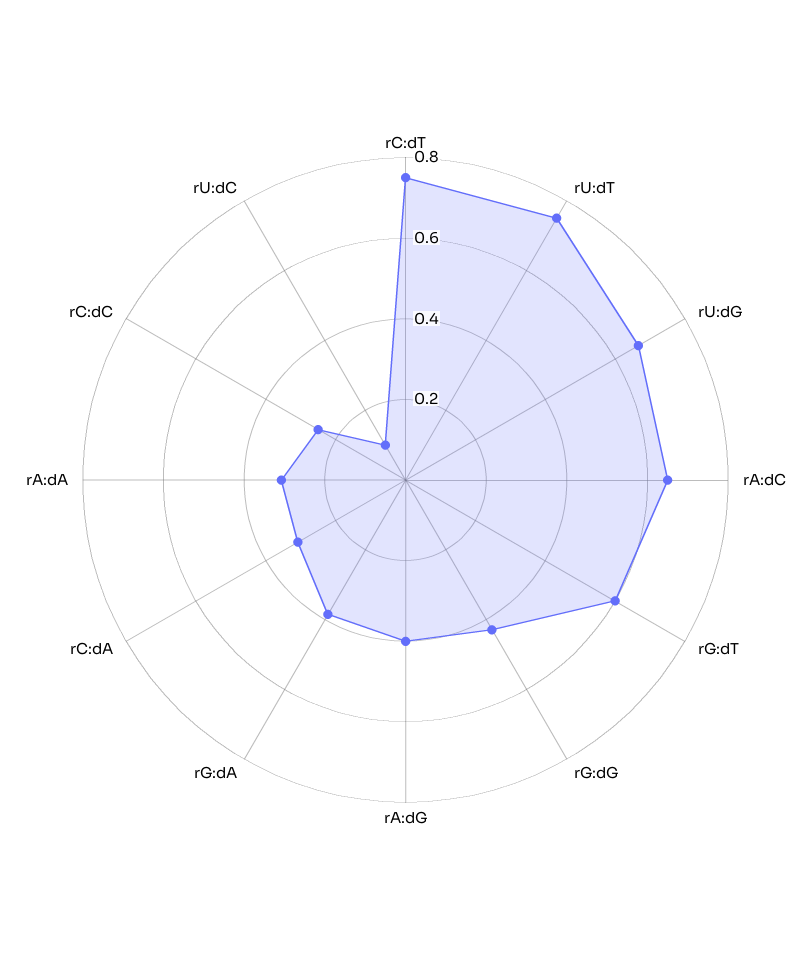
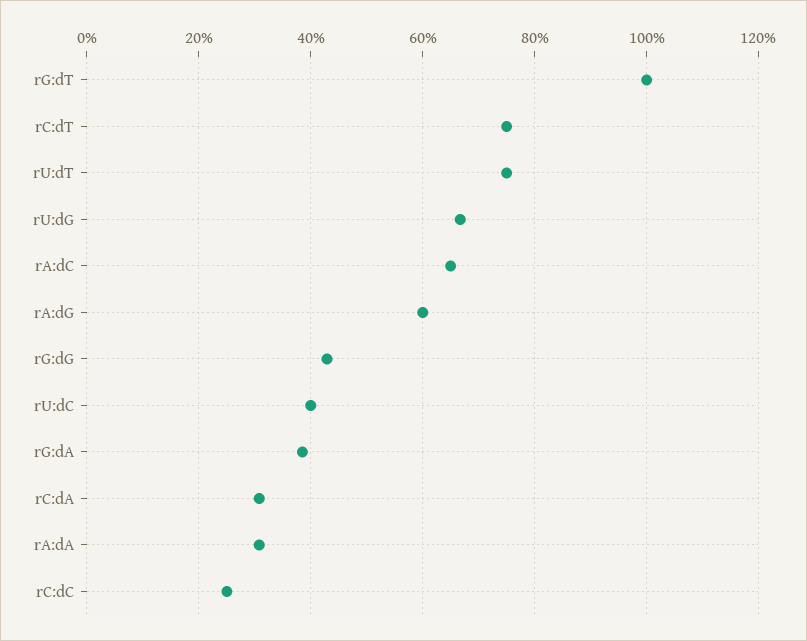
  {
    "rC:dT": 0.76,
    "rU:dT": 0.76,
    "rU:dG": 0.66,
    "rA:dC": 0.66,
-   "rG:dT": 0.6,
+   "rG:dT": 1,
    "rG:dG": 0.42,
-   "rA:dG": 0.4,
+   "rA:dG": 0.6,
    "rG:dA": 0.38,
    "rC:dA": 0.3,
    "rA:dA": 0.3,
    "rC:dC": 0.26,
-   "rU:dC": 0.1
+   "rU:dC": 0.4
  }

